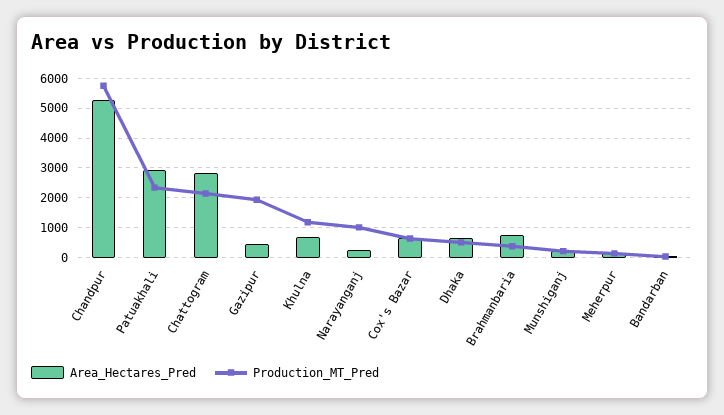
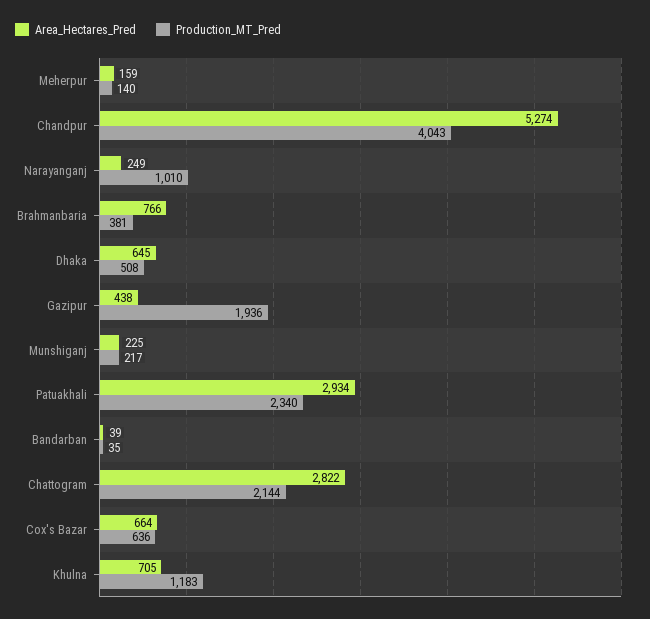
  {
    "Area_Hectares_Pred": {
      "Chandpur": 5274,
      "Patuakhali": 2934,
      "Chattogram": 2822,
      "Gazipur": 438,
      "Khulna": 705,
      "Narayanganj": 249,
      "Cox's Bazar": 664,
      "Dhaka": 645,
      "Brahmanbaria": 766,
      "Munshiganj": 225,
      "Meherpur": 159,
      "Bandarban": 39
    },
    "Production_MT_Pred": {
-     "Chandpur": 5750,
+     "Chandpur": 4043,
      "Patuakhali": 2340,
      "Chattogram": 2144,
      "Gazipur": 1936,
      "Khulna": 1183,
      "Narayanganj": 1010,
      "Cox's Bazar": 636,
      "Dhaka": 508,
      "Brahmanbaria": 381,
      "Munshiganj": 217,
      "Meherpur": 140,
      "Bandarban": 35
    }
  }

